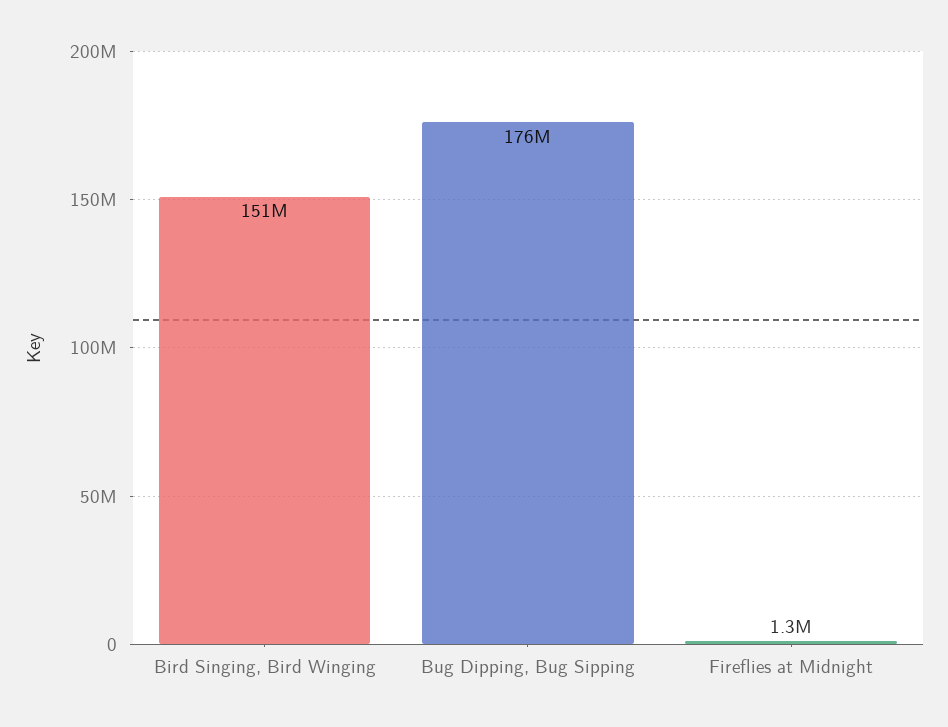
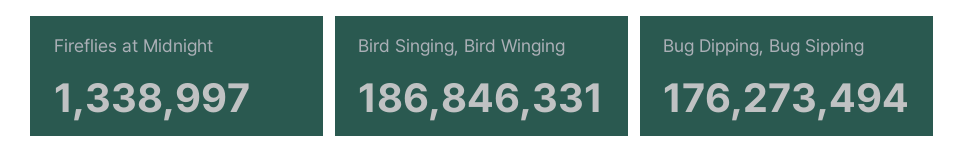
  {
-   "Bird Singing, Bird Winging": 151000000,
+   "Bird Singing, Bird Winging": 186846331,
    "Bug Dipping, Bug Sipping": 176273494,
    "Fireflies at Midnight": 1338997
  }

